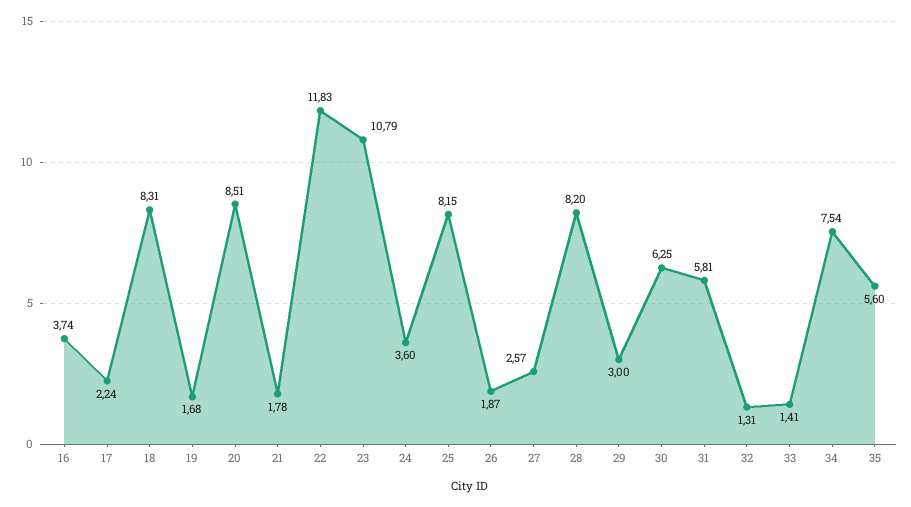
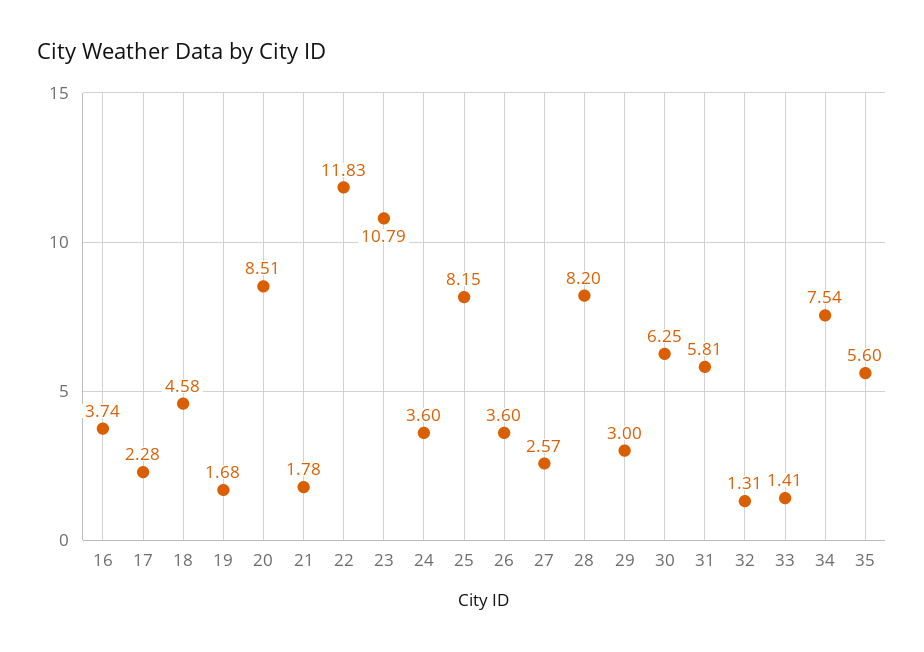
  {
    "16": 3.74,
-   "17": 2.24,
+   "17": 2.28,
-   "18": 8.31,
+   "18": 4.58,
    "19": 1.68,
    "20": 8.51,
    "21": 1.78,
    "22": 11.83,
    "23": 10.79,
    "24": 3.6,
    "25": 8.15,
-   "26": 1.87,
+   "26": 3.6,
    "27": 2.57,
    "28": 8.2,
    "29": 3,
    "30": 6.25,
    "31": 5.81,
    "32": 1.31,
    "33": 1.41,
    "34": 7.54,
    "35": 5.6
  }

